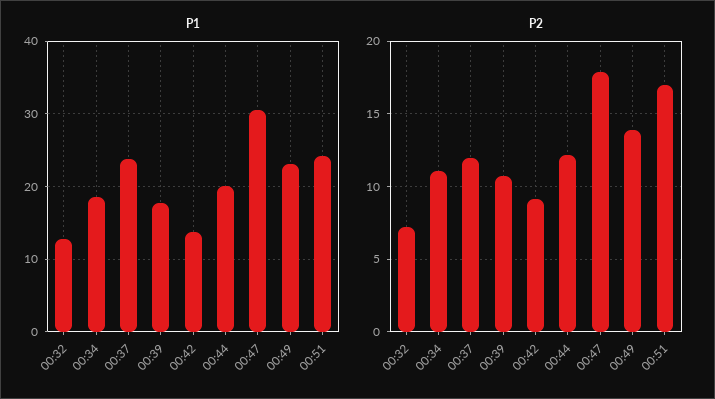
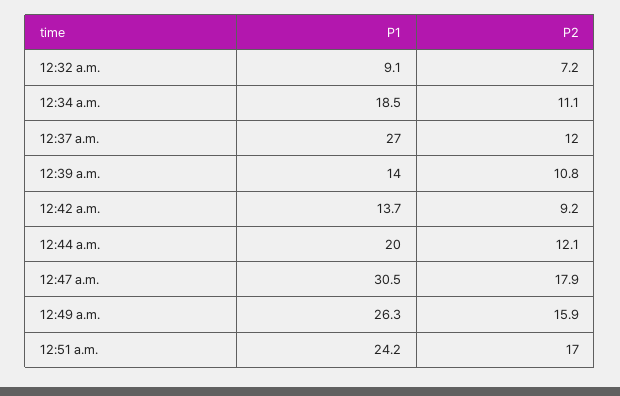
  {
    "P1": {
-     "00:32": 13,
+     "00:32": 9.1,
      "00:34": 18.5,
-     "00:37": 24,
+     "00:37": 27,
-     "00:39": 18,
+     "00:39": 14,
      "00:42": 13.7,
      "00:44": 20,
      "00:47": 30.5,
-     "00:49": 23,
+     "00:49": 26.3,
      "00:51": 24.2
    },
    "P2": {
      "00:32": 7.2,
      "00:34": 11.1,
      "00:37": 12,
      "00:39": 10.8,
      "00:42": 9.2,
      "00:44": 12.1,
      "00:47": 17.9,
-     "00:49": 14,
+     "00:49": 15.9,
      "00:51": 17
    }
  }

